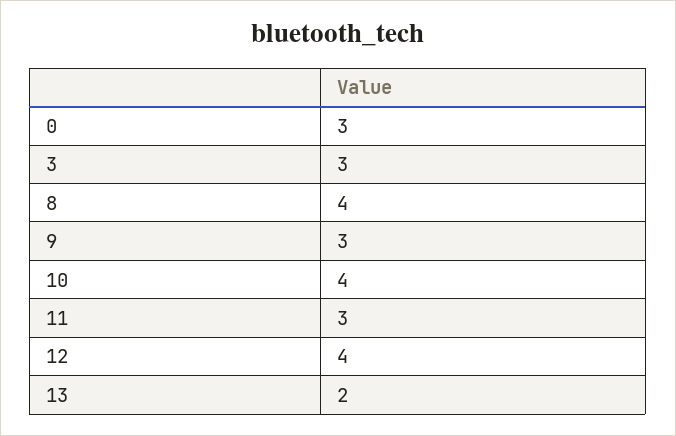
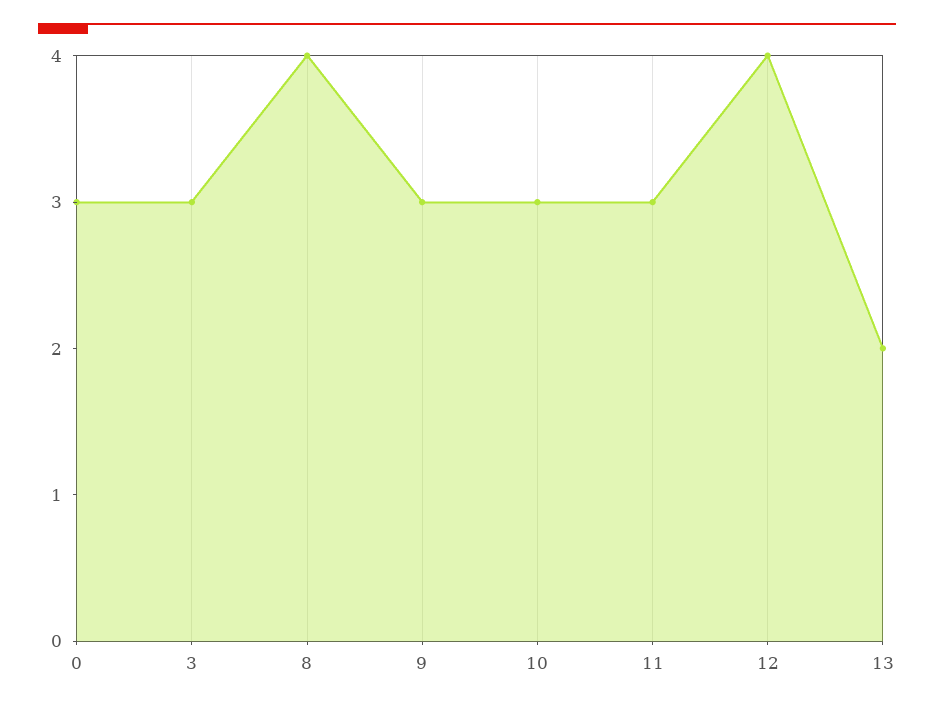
  {
    "0": 3,
    "3": 3,
    "8": 4,
    "9": 3,
-   "10": 4,
+   "10": 3,
    "11": 3,
    "12": 4,
    "13": 2
  }

